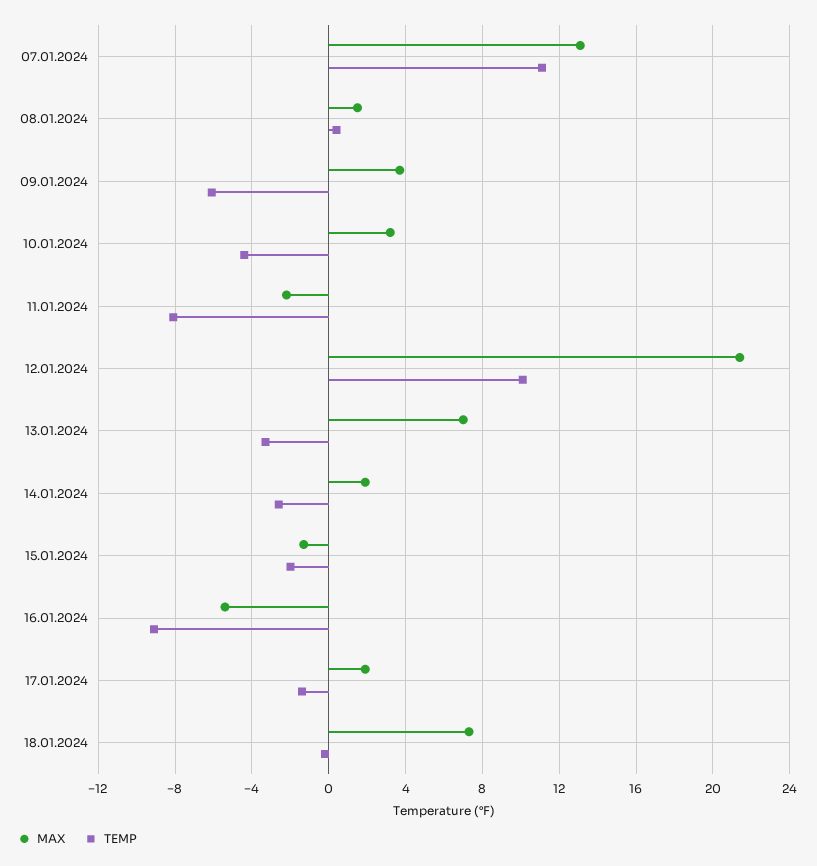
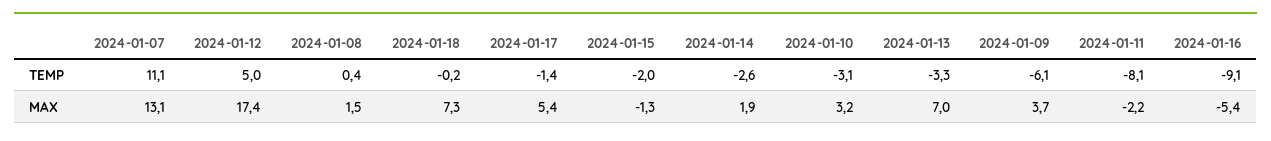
  {
    "MAX": {
      "07.01.2024": 13.1,
      "08.01.2024": 1.5,
      "09.01.2024": 3.7,
      "10.01.2024": 3.2,
      "11.01.2024": -2.2,
-     "12.01.2024": 21.5,
+     "12.01.2024": 17.4,
      "13.01.2024": 7,
      "14.01.2024": 1.9,
      "15.01.2024": -1.3,
      "16.01.2024": -5.4,
-     "17.01.2024": 2,
+     "17.01.2024": 5.4,
      "18.01.2024": 7.3
    },
    "TEMP": {
      "07.01.2024": 11.1,
      "08.01.2024": 0.4,
      "09.01.2024": -6.1,
-     "10.01.2024": -4.5,
+     "10.01.2024": -3.1,
      "11.01.2024": -8.1,
-     "12.01.2024": 10,
+     "12.01.2024": 5,
      "13.01.2024": -3.3,
      "14.01.2024": -2.6,
      "15.01.2024": -2,
      "16.01.2024": -9.1,
      "17.01.2024": -1.4,
      "18.01.2024": -0.2
    }
  }

